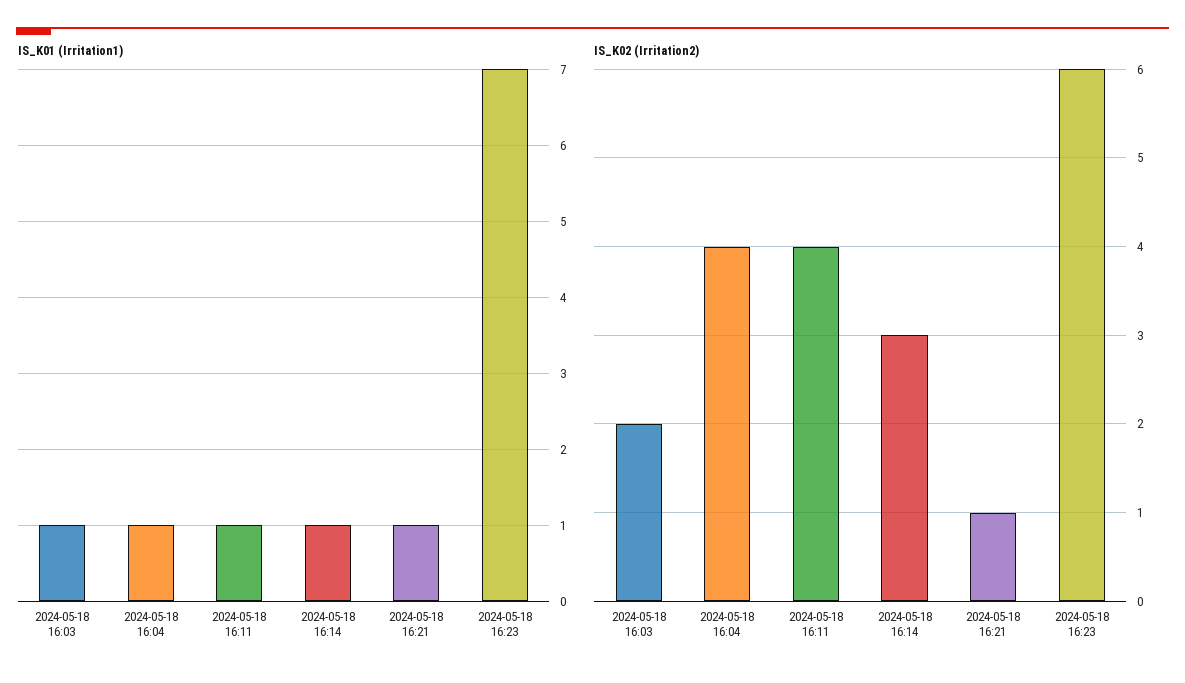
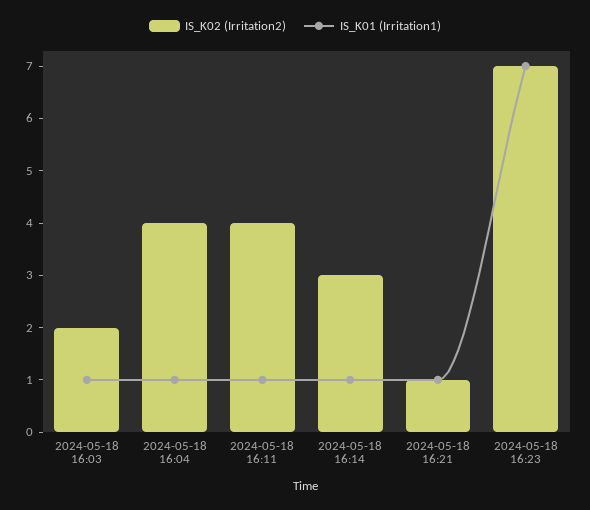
  {
    "IS_K01 (Irritation1)": {
      "2024-05-18 16:03": 1,
      "2024-05-18 16:04": 1,
      "2024-05-18 16:11": 1,
      "2024-05-18 16:14": 1,
      "2024-05-18 16:21": 1,
      "2024-05-18 16:23": 7
    },
    "IS_K02 (Irritation2)": {
      "2024-05-18 16:03": 2,
      "2024-05-18 16:04": 4,
      "2024-05-18 16:11": 4,
      "2024-05-18 16:14": 3,
      "2024-05-18 16:21": 1,
-     "2024-05-18 16:23": 6
+     "2024-05-18 16:23": 7
    }
  }

